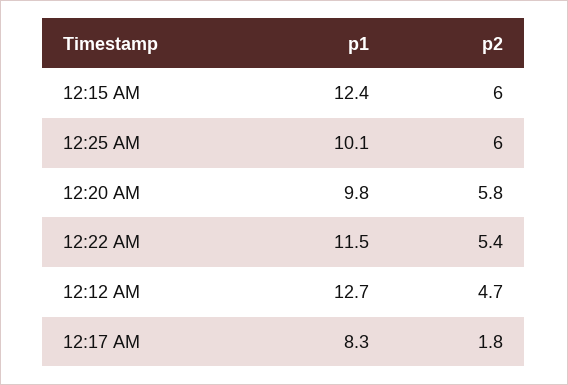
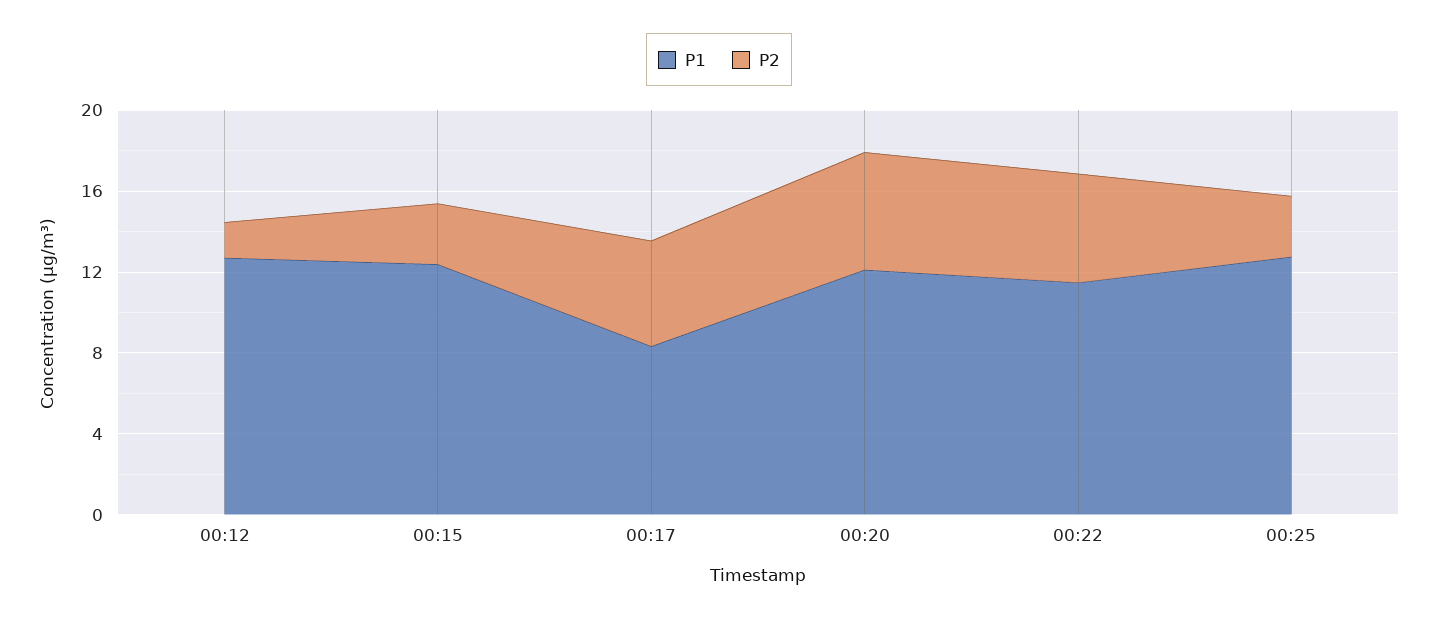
  {
    "p1": {
      "12:15 AM": 12.4,
-     "12:25 AM": 10.1,
+     "12:25 AM": 13,
-     "12:20 AM": 9.8,
+     "12:20 AM": 12,
      "12:22 AM": 11.5,
      "12:12 AM": 12.7,
      "12:17 AM": 8.3
    },
    "p2": {
-     "12:15 AM": 6,
+     "12:15 AM": 3,
-     "12:25 AM": 6,
+     "12:25 AM": 3,
      "12:20 AM": 5.8,
      "12:22 AM": 5.4,
-     "12:12 AM": 4.7,
+     "12:12 AM": 2,
-     "12:17 AM": 1.8
+     "12:17 AM": 5
    }
  }

